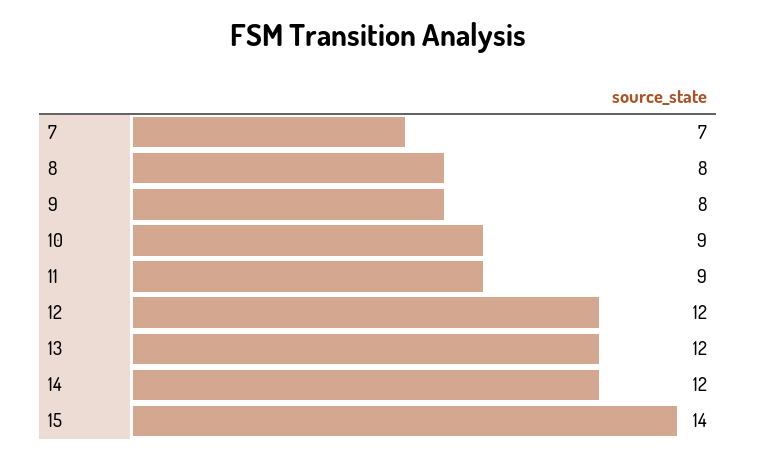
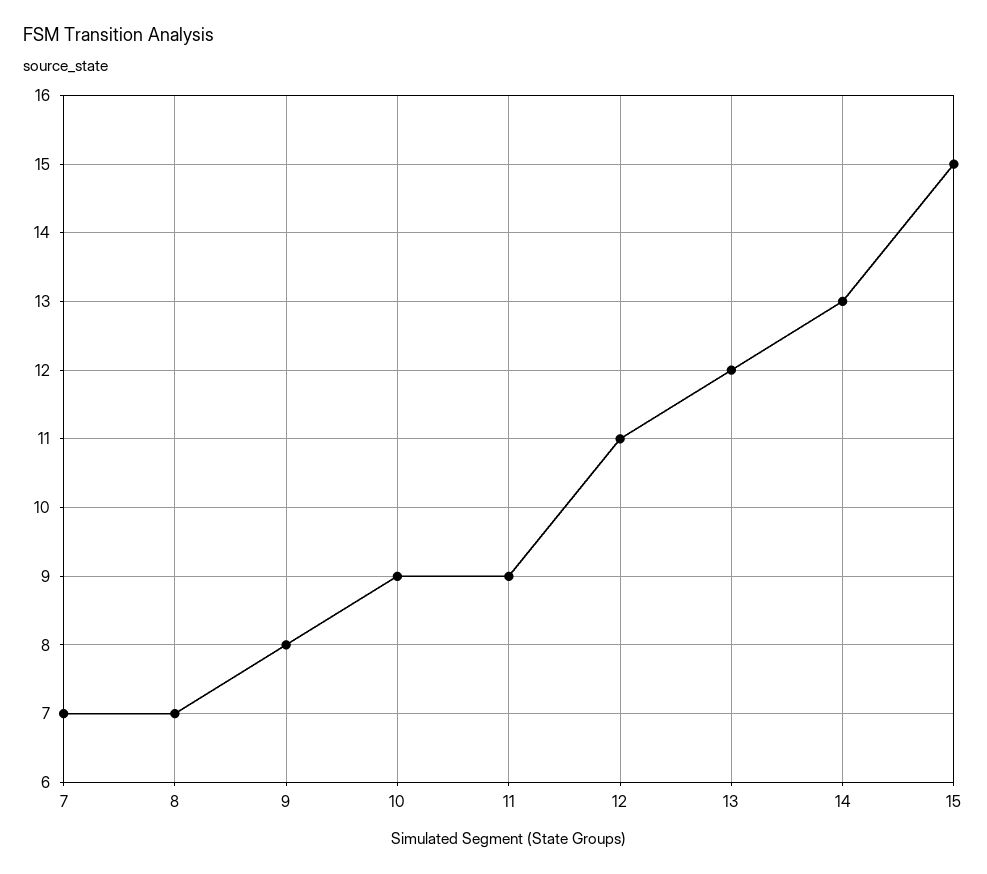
  {
    "7": 7,
-   "8": 8,
+   "8": 7,
    "9": 8,
    "10": 9,
    "11": 9,
-   "12": 12,
+   "12": 11,
    "13": 12,
-   "14": 12,
+   "14": 13,
-   "15": 14
+   "15": 15
  }

